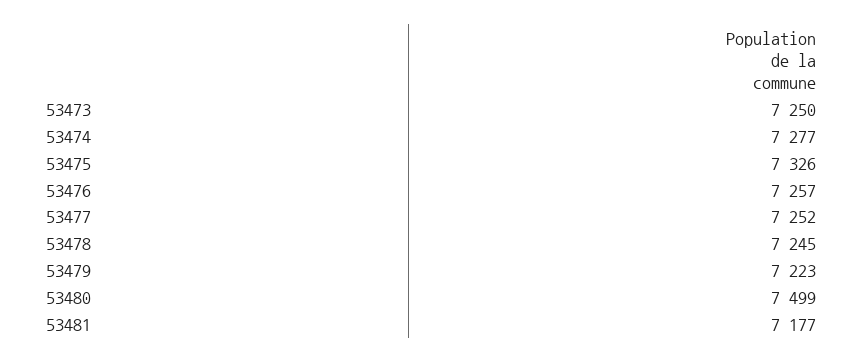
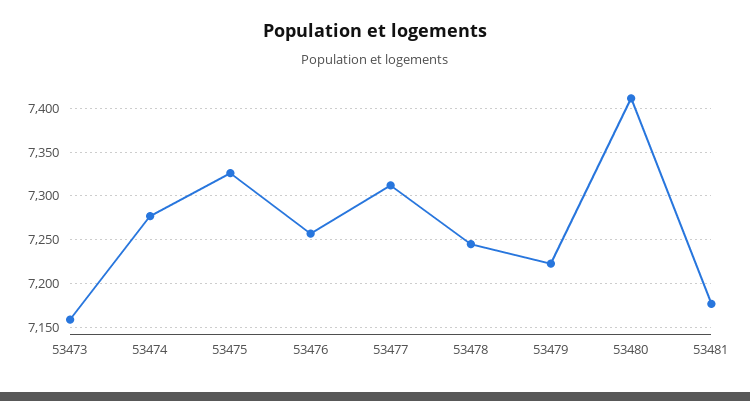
  {
-   "53473": 7250,
+   "53473": 7160,
    "53474": 7277,
    "53475": 7326,
    "53476": 7257,
-   "53477": 7252,
+   "53477": 7310,
    "53478": 7245,
    "53479": 7223,
-   "53480": 7499,
+   "53480": 7410,
    "53481": 7177
  }

